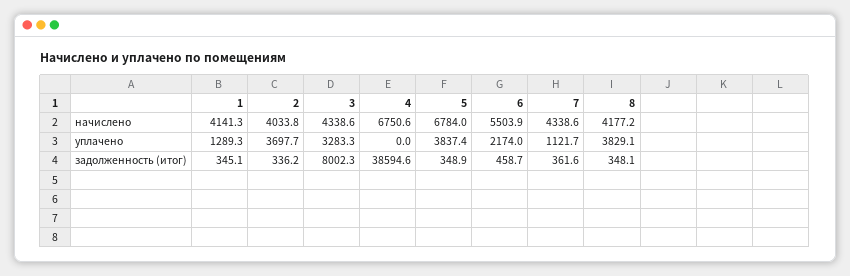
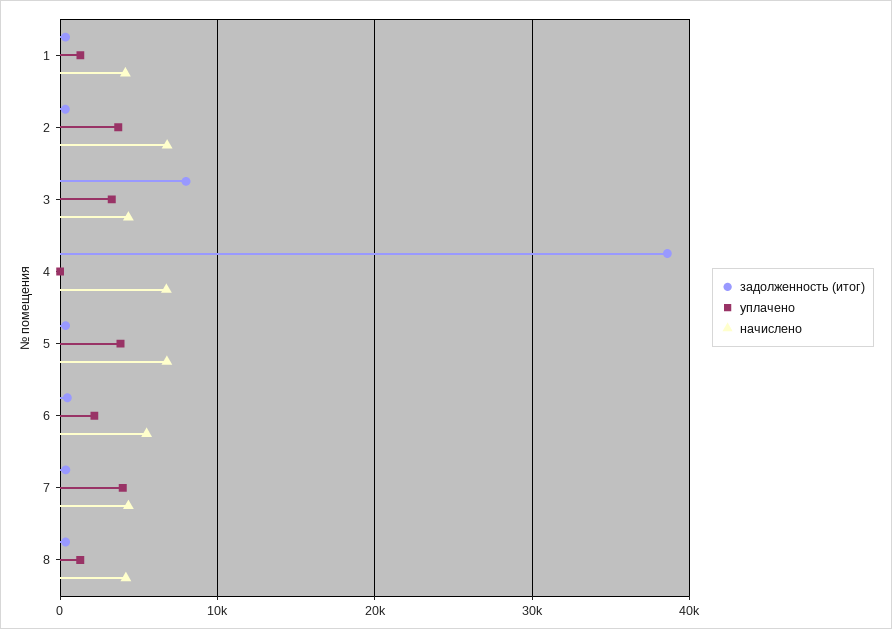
  {
    "начислено": {
      "1": 4141.3,
-     "2": 4033.8,
+     "2": 7000,
      "3": 4338.6,
      "4": 6750.6,
      "5": 6784,
      "6": 5503.9,
      "7": 4338.6,
      "8": 4177.2
    },
    "уплачено": {
      "1": 1289.3,
      "2": 3697.7,
      "3": 3283.3,
      "4": 0,
      "5": 3837.4,
      "6": 2174,
-     "7": 1121.7,
+     "7": 4000,
-     "8": 3829.1
+     "8": 1000
    },
    "задолженность (итог)": {
      "1": 345.1,
      "2": 336.2,
      "3": 8002.3,
      "4": 38594.6,
      "5": 348.9,
      "6": 458.7,
      "7": 361.6,
      "8": 348.1
    }
  }

